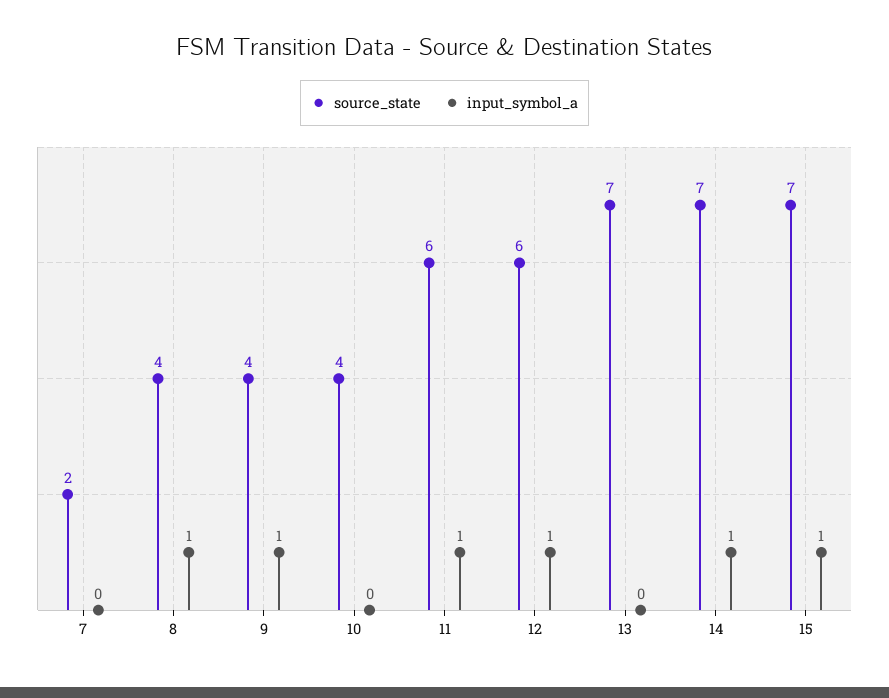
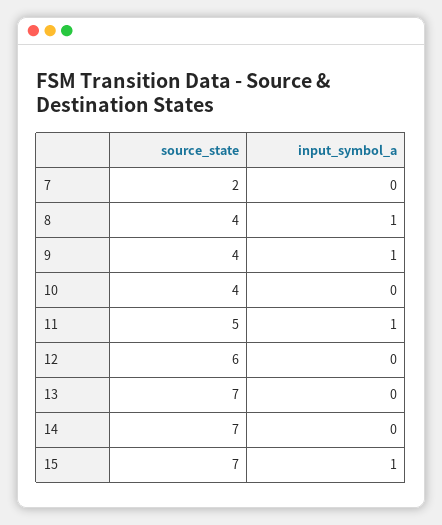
  {
    "source_state": {
      "7": 2,
      "8": 4,
      "9": 4,
      "10": 4,
-     "11": 6,
+     "11": 5,
      "12": 6,
      "13": 7,
      "14": 7,
      "15": 7
    },
    "input_symbol_a": {
      "7": 0,
      "8": 1,
      "9": 1,
      "10": 0,
      "11": 1,
-     "12": 1,
+     "12": 0,
      "13": 0,
-     "14": 1,
+     "14": 0,
      "15": 1
    }
  }

